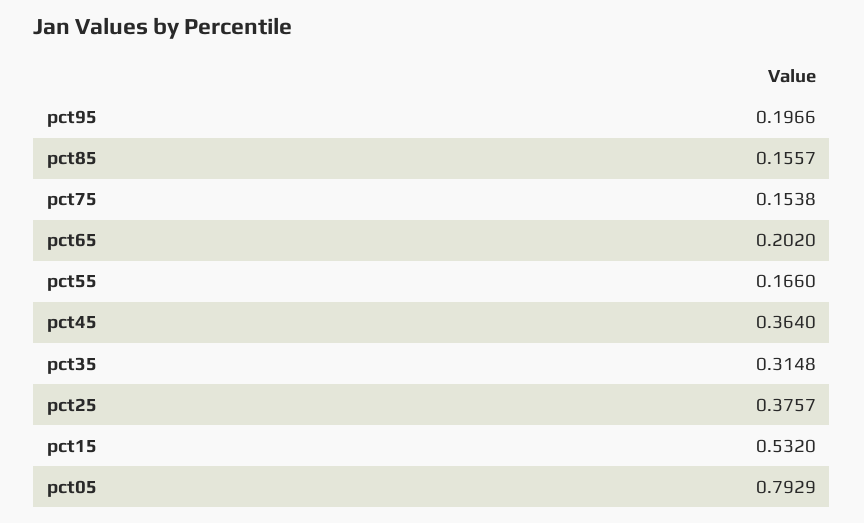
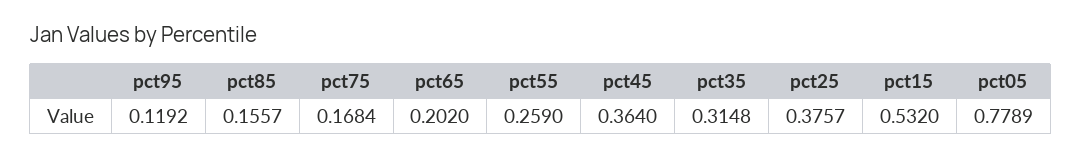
  {
-   "pct95": 0.1966,
+   "pct95": 0.1192,
    "pct85": 0.1557,
-   "pct75": 0.1538,
+   "pct75": 0.1684,
    "pct65": 0.202,
-   "pct55": 0.166,
+   "pct55": 0.259,
    "pct45": 0.364,
    "pct35": 0.3148,
    "pct25": 0.3757,
    "pct15": 0.532,
-   "pct05": 0.7929
+   "pct05": 0.7789
  }

